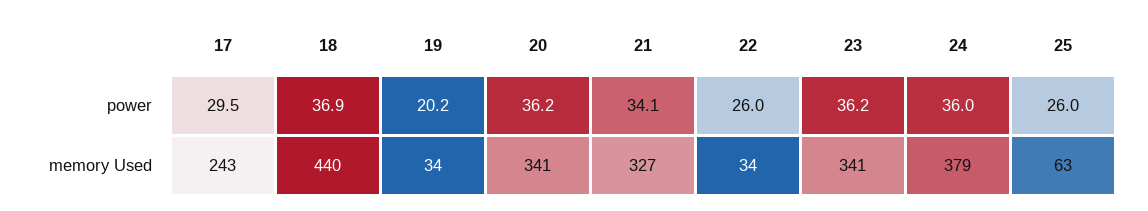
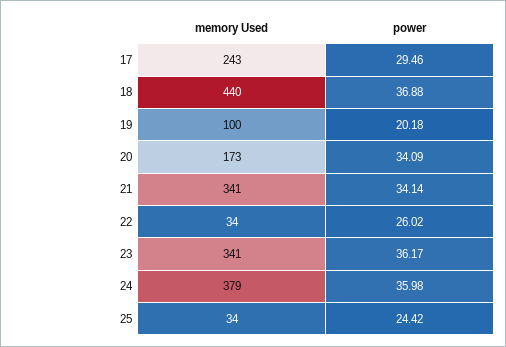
  {
    "17": {
      "power": 29.46,
      "memory Used": 243
    },
    "18": {
      "power": 36.88,
      "memory Used": 440
    },
    "19": {
      "power": 20.18,
-     "memory Used": 34
+     "memory Used": 100
    },
    "20": {
-     "power": 36.2,
+     "power": 34.09,
-     "memory Used": 341
+     "memory Used": 173
    },
    "21": {
      "power": 34.14,
-     "memory Used": 327
+     "memory Used": 341
    },
    "22": {
      "power": 26.02,
      "memory Used": 34
    },
    "23": {
      "power": 36.17,
      "memory Used": 341
    },
    "24": {
      "power": 35.98,
      "memory Used": 379
    },
    "25": {
-     "power": 26,
+     "power": 24.42,
-     "memory Used": 63
+     "memory Used": 34
    }
  }

